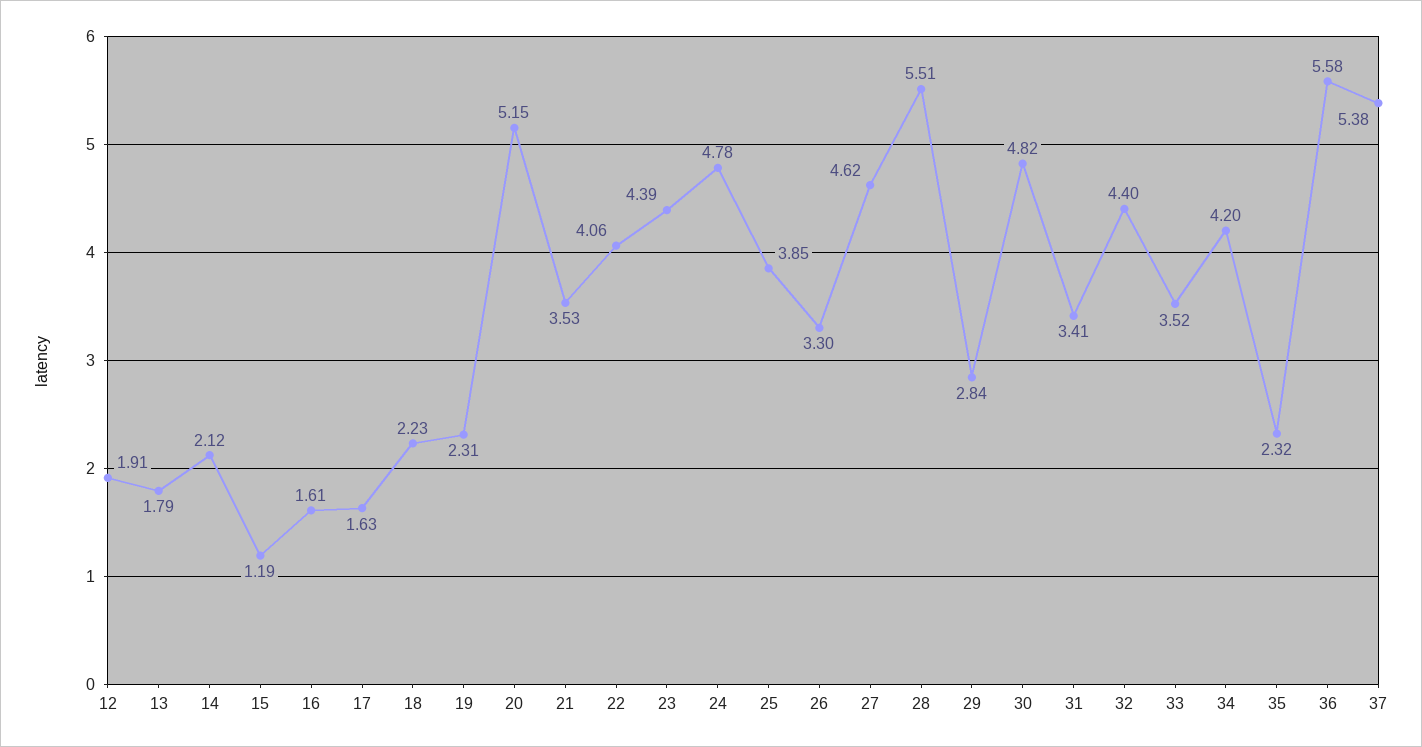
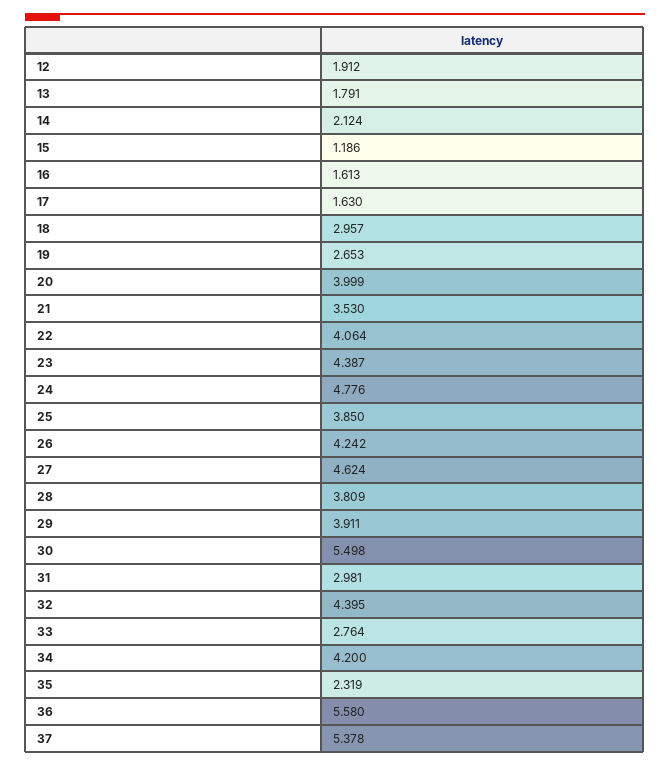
  {
    "12": 1.912,
    "13": 1.791,
    "14": 2.124,
    "15": 1.186,
    "16": 1.613,
    "17": 1.63,
-   "18": 2.23,
+   "18": 2.957,
-   "19": 2.31,
+   "19": 2.653,
-   "20": 5.15,
+   "20": 3.999,
    "21": 3.53,
    "22": 4.064,
    "23": 4.387,
    "24": 4.776,
    "25": 3.85,
-   "26": 3.3,
+   "26": 4.242,
    "27": 4.624,
-   "28": 5.51,
+   "28": 3.809,
-   "29": 2.84,
+   "29": 3.911,
-   "30": 4.82,
+   "30": 5.498,
-   "31": 3.41,
+   "31": 2.981,
    "32": 4.395,
-   "33": 3.52,
+   "33": 2.764,
    "34": 4.2,
    "35": 2.319,
    "36": 5.58,
    "37": 5.378
  }

